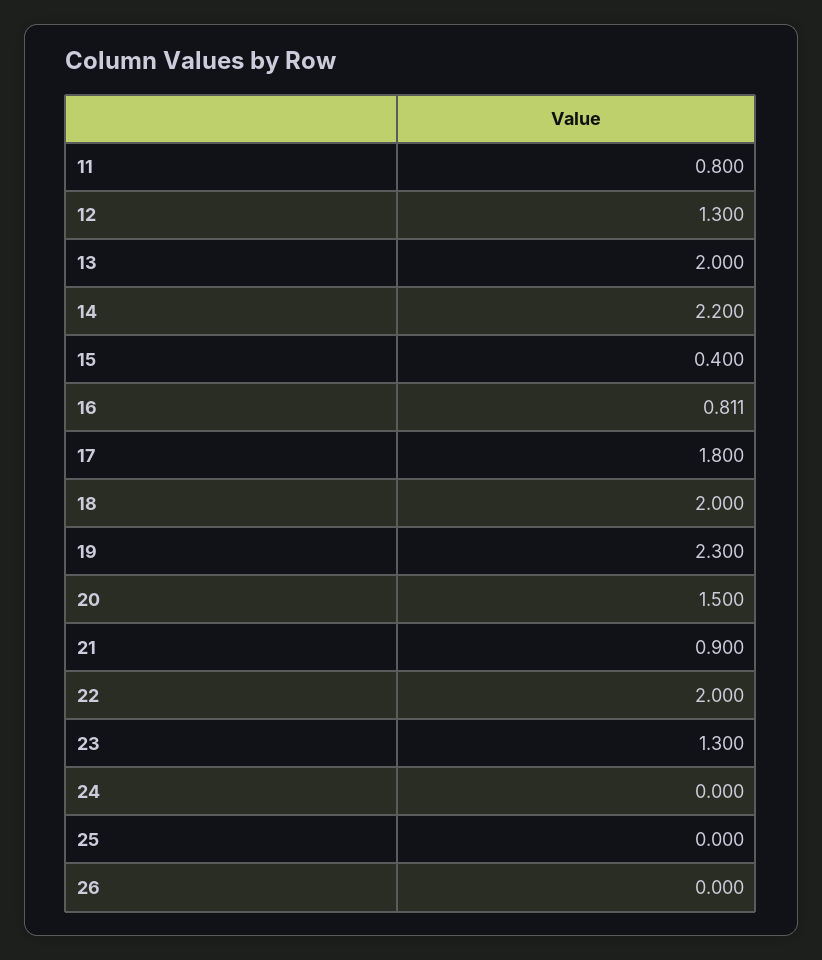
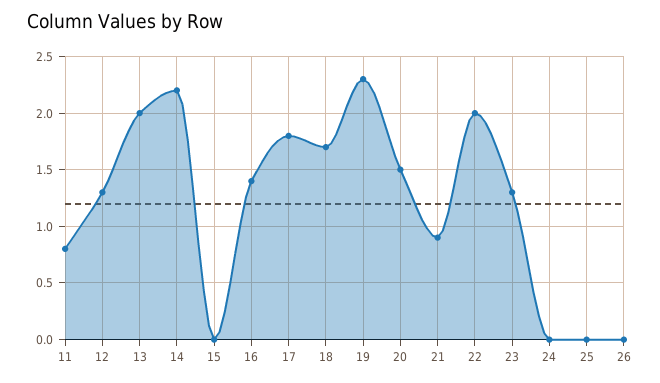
  {
    "11": 0.8,
    "12": 1.3,
    "13": 2,
    "14": 2.2,
-   "15": 0.4,
+   "15": 0,
-   "16": 0.811,
+   "16": 1.4,
    "17": 1.8,
-   "18": 2,
+   "18": 1.7,
    "19": 2.3,
    "20": 1.5,
    "21": 0.9,
    "22": 2,
    "23": 1.3,
    "24": 0,
    "25": 0,
    "26": 0
  }

